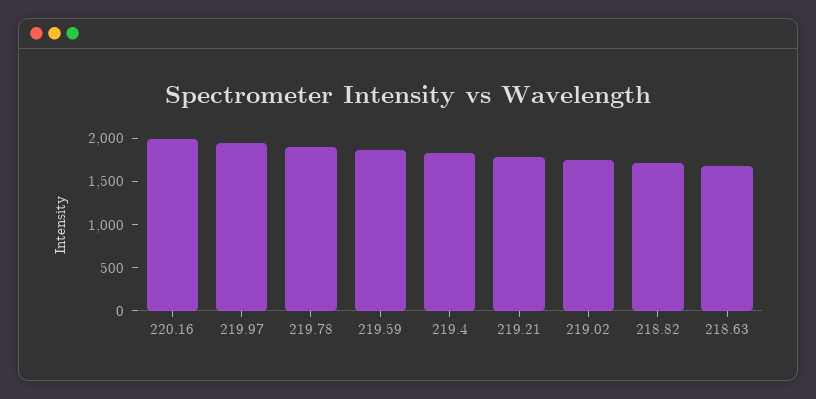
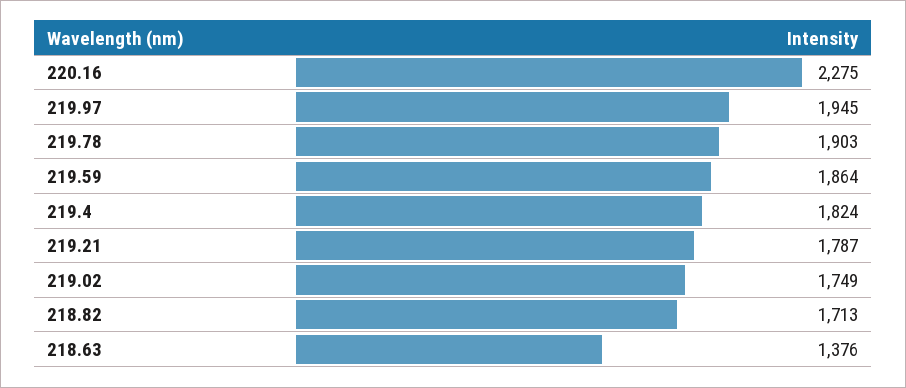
  {
-   "220.16": 2000,
+   "220.16": 2275,
    "219.97": 1945,
    "219.78": 1903,
    "219.59": 1864,
    "219.4": 1824,
    "219.21": 1787,
    "219.02": 1749,
    "218.82": 1713,
-   "218.63": 1700
+   "218.63": 1376
  }

